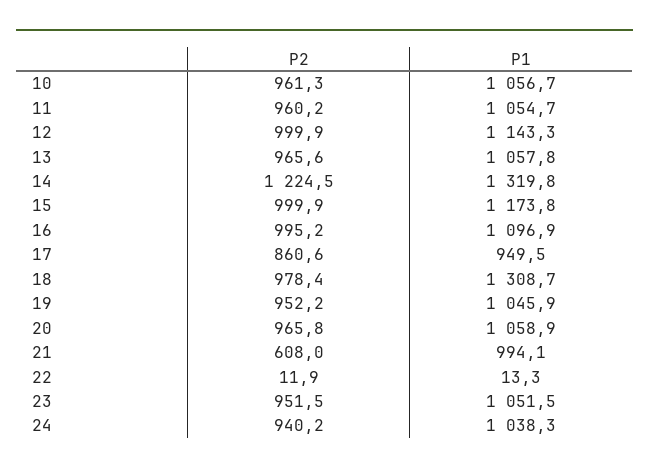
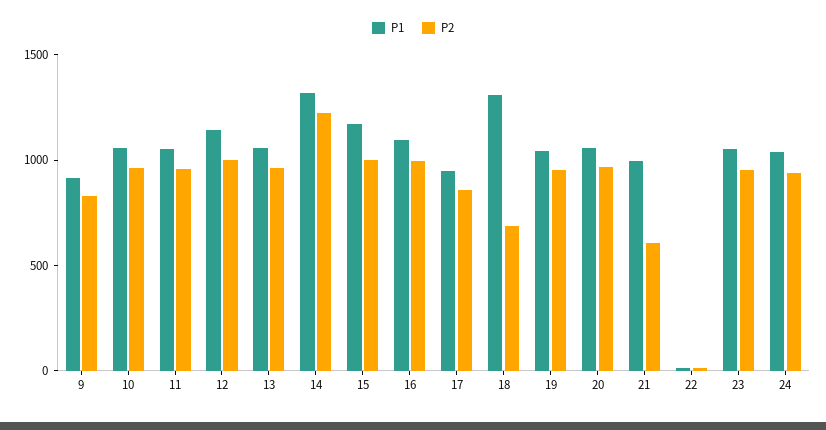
  {
    "P2": {
      "10": 961.3,
      "11": 960.2,
      "12": 999.9,
      "13": 965.6,
      "14": 1224.5,
      "15": 999.9,
      "16": 995.2,
      "17": 860.6,
-     "18": 978.4,
+     "18": 700,
      "19": 952.2,
      "20": 965.8,
      "21": 608,
      "22": 11.9,
      "23": 951.5,
-     "24": 940.2
+     "24": 940.2,
+     "9": 800
    },
    "P1": {
      "10": 1056.7,
      "11": 1054.7,
      "12": 1143.3,
      "13": 1057.8,
      "14": 1319.8,
      "15": 1173.8,
      "16": 1096.9,
      "17": 949.5,
      "18": 1308.7,
      "19": 1045.9,
      "20": 1058.9,
      "21": 994.1,
      "22": 13.3,
      "23": 1051.5,
-     "24": 1038.3
+     "24": 1038.3,
+     "9": 900
    }
  }

